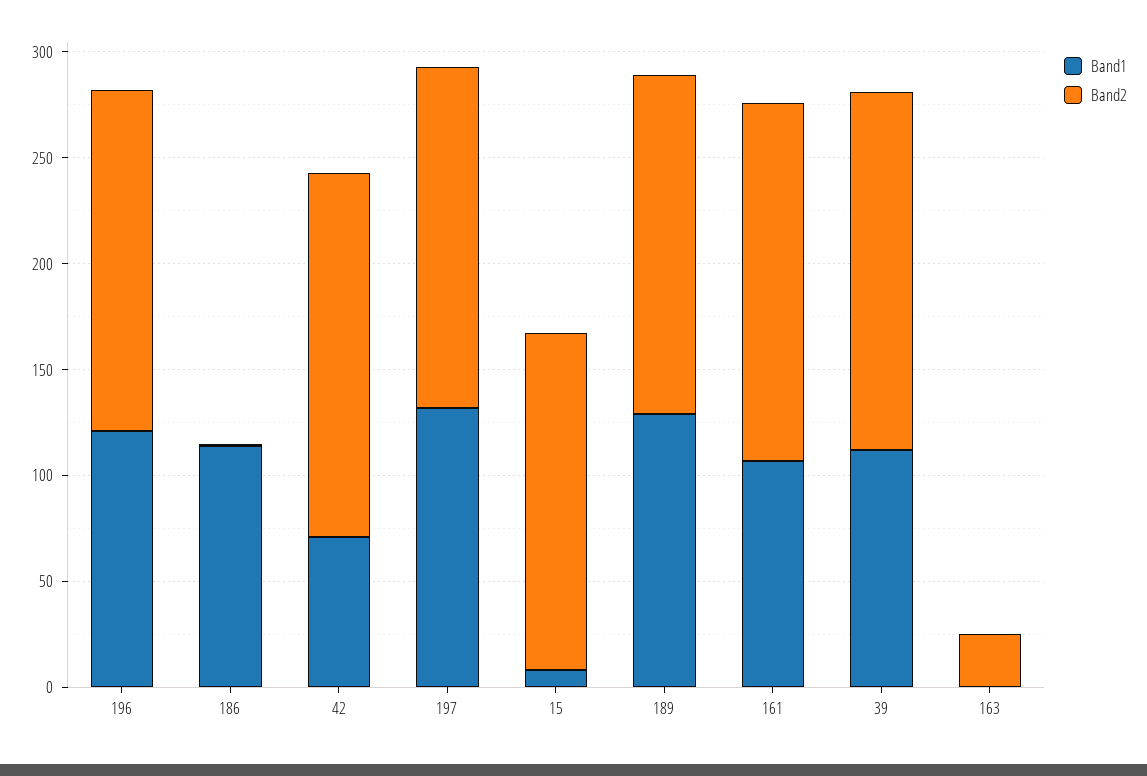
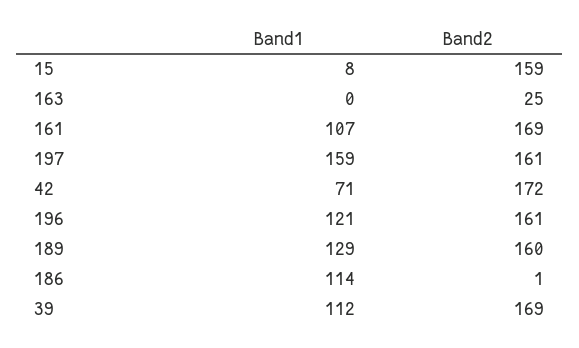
  {
    "Band1": {
      "196": 121,
      "186": 114,
      "42": 71,
-     "197": 130,
+     "197": 159,
      "15": 8,
      "189": 129,
      "161": 107,
      "39": 112,
      "163": 0
    },
    "Band2": {
      "196": 161,
      "186": 1,
      "42": 172,
      "197": 161,
      "15": 159,
      "189": 160,
      "161": 169,
      "39": 169,
      "163": 25
    }
  }

